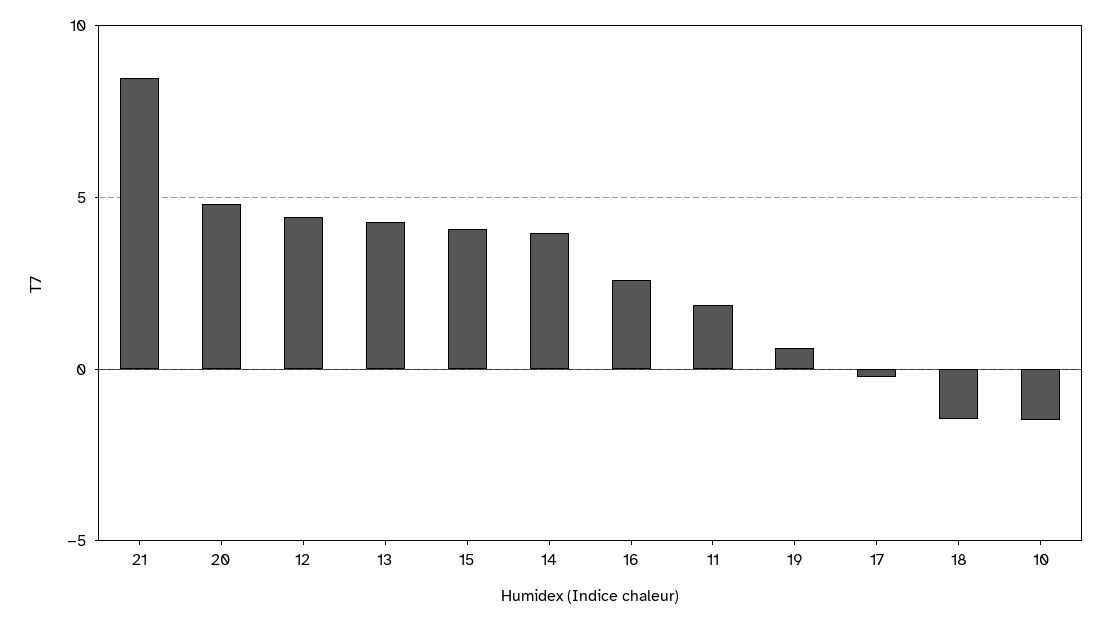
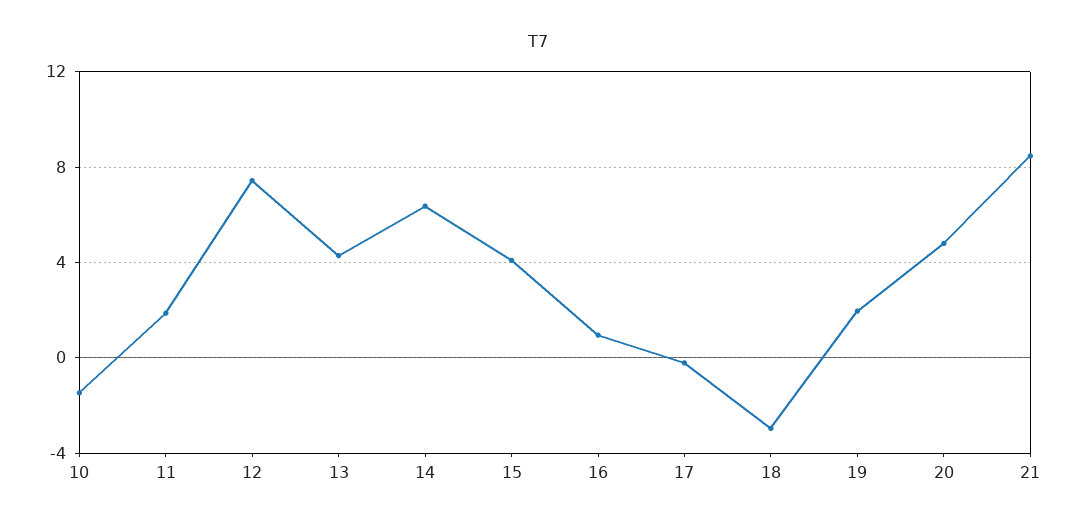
  {
    "21": 8.5,
    "20": 5,
-   "12": 4.5,
+   "12": 7.5,
    "13": 4.5,
    "15": 4,
-   "14": 4,
+   "14": 6.5,
-   "16": 2.5,
+   "16": 1,
    "11": 2,
-   "19": 0.5,
+   "19": 2,
    "17": 0,
-   "18": -1.5,
+   "18": -3,
    "10": -1.5
  }

